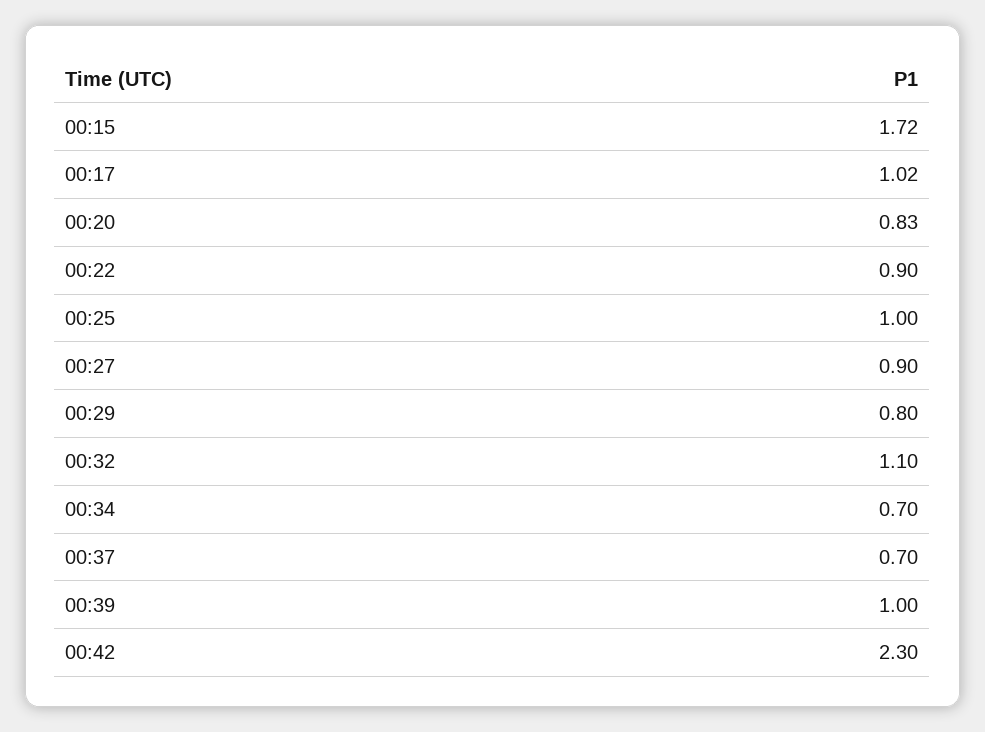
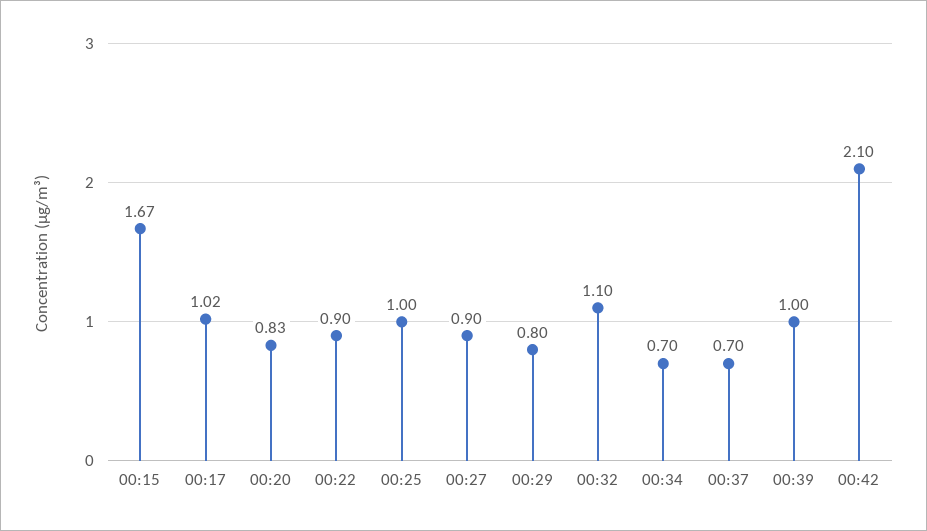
  {
-   "00:15": 1.72,
+   "00:15": 1.67,
    "00:17": 1.02,
    "00:20": 0.83,
    "00:22": 0.9,
    "00:25": 1,
    "00:27": 0.9,
    "00:29": 0.8,
    "00:32": 1.1,
    "00:34": 0.7,
    "00:37": 0.7,
    "00:39": 1,
-   "00:42": 2.3
+   "00:42": 2.1
  }

